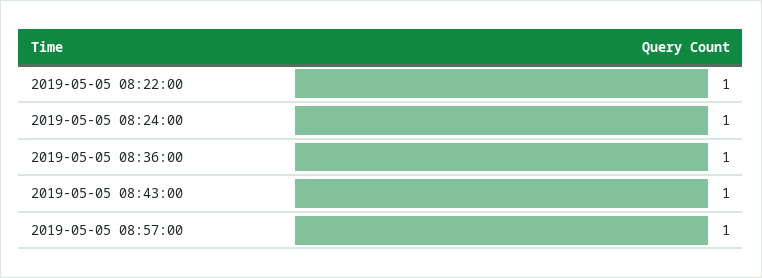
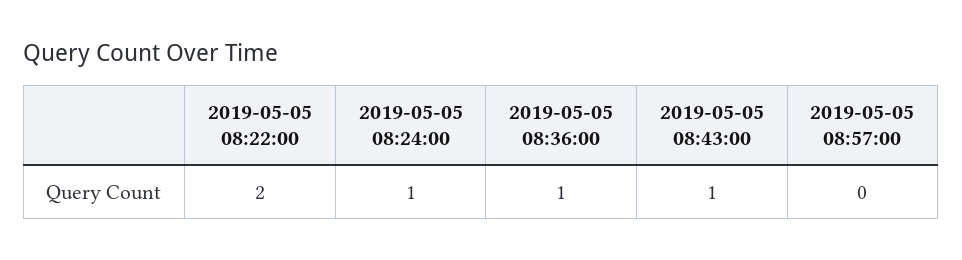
  {
-   "2019-05-05 08:22:00": 1,
+   "2019-05-05 08:22:00": 2,
    "2019-05-05 08:24:00": 1,
    "2019-05-05 08:36:00": 1,
    "2019-05-05 08:43:00": 1,
-   "2019-05-05 08:57:00": 1
+   "2019-05-05 08:57:00": 0
  }

